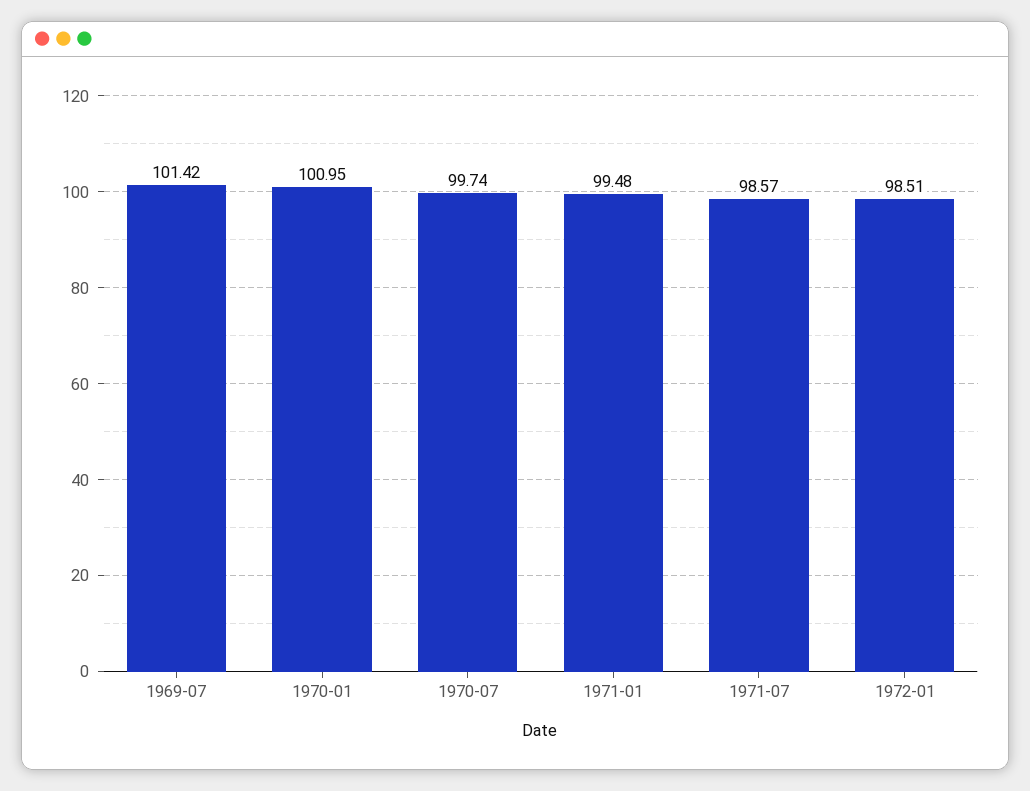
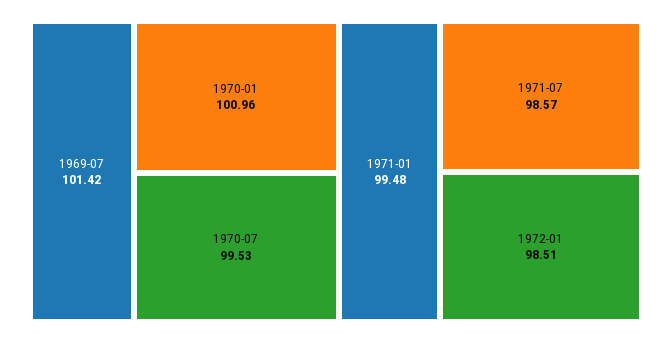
  {
    "1969-07": 101.42,
-   "1970-01": 100.95,
+   "1970-01": 100.96,
-   "1970-07": 99.74,
+   "1970-07": 99.53,
    "1971-01": 99.48,
    "1971-07": 98.57,
    "1972-01": 98.51
  }

